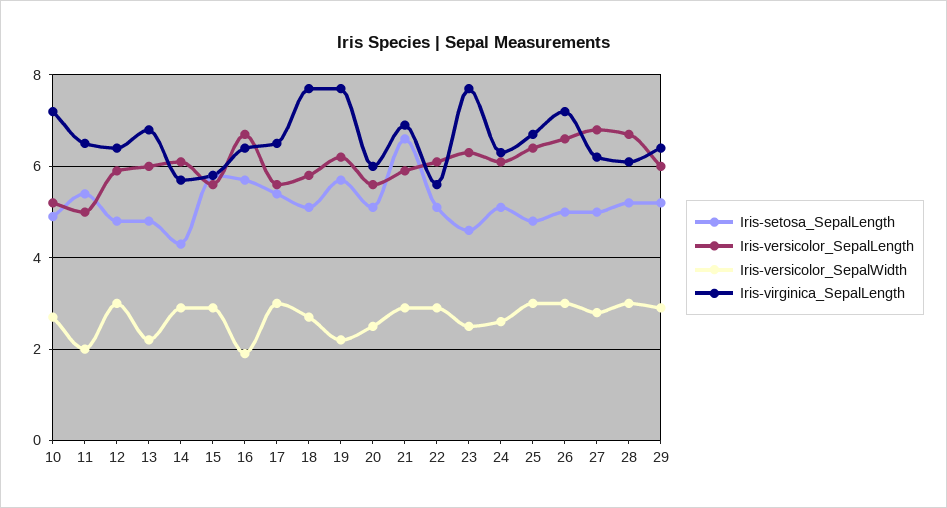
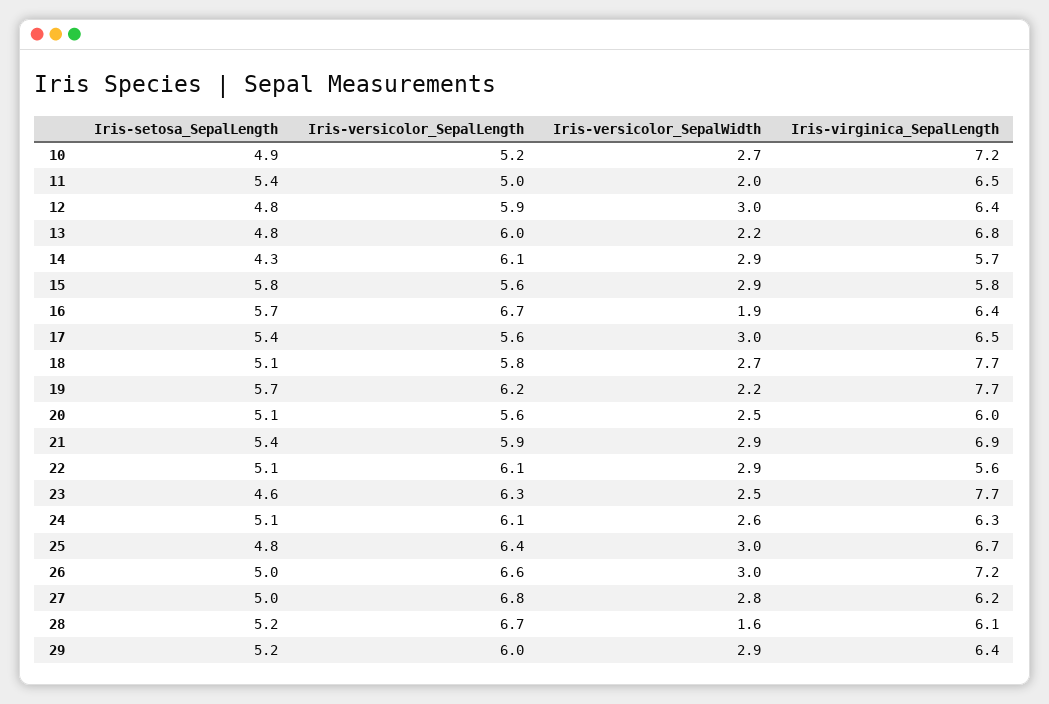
  {
    "Iris-setosa_SepalLength": {
      "10": 4.9,
      "11": 5.4,
      "12": 4.8,
      "13": 4.8,
      "14": 4.3,
      "15": 5.8,
      "16": 5.7,
      "17": 5.4,
      "18": 5.1,
      "19": 5.7,
      "20": 5.1,
-     "21": 6.5,
+     "21": 5.4,
      "22": 5.1,
      "23": 4.6,
      "24": 5.1,
      "25": 4.8,
      "26": 5,
      "27": 5,
      "28": 5.2,
      "29": 5.2
    },
    "Iris-versicolor_SepalLength": {
      "10": 5.2,
      "11": 5,
      "12": 5.9,
      "13": 6,
      "14": 6.1,
      "15": 5.6,
      "16": 6.7,
      "17": 5.6,
      "18": 5.8,
      "19": 6.2,
      "20": 5.6,
      "21": 5.9,
      "22": 6.1,
      "23": 6.3,
      "24": 6.1,
      "25": 6.4,
      "26": 6.6,
      "27": 6.8,
      "28": 6.7,
      "29": 6
    },
    "Iris-versicolor_SepalWidth": {
      "10": 2.7,
      "11": 2,
      "12": 3,
      "13": 2.2,
      "14": 2.9,
      "15": 2.9,
      "16": 1.9,
      "17": 3,
      "18": 2.7,
      "19": 2.2,
      "20": 2.5,
      "21": 2.9,
      "22": 2.9,
      "23": 2.5,
      "24": 2.6,
      "25": 3,
      "26": 3,
      "27": 2.8,
-     "28": 3,
+     "28": 1.6,
      "29": 2.9
    },
    "Iris-virginica_SepalLength": {
      "10": 7.2,
      "11": 6.5,
      "12": 6.4,
      "13": 6.8,
      "14": 5.7,
      "15": 5.8,
      "16": 6.4,
      "17": 6.5,
      "18": 7.7,
      "19": 7.7,
      "20": 6,
      "21": 6.9,
      "22": 5.6,
      "23": 7.7,
      "24": 6.3,
      "25": 6.7,
      "26": 7.2,
      "27": 6.2,
      "28": 6.1,
      "29": 6.4
    }
  }

